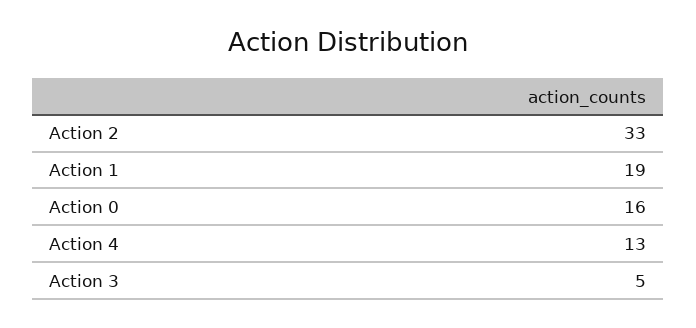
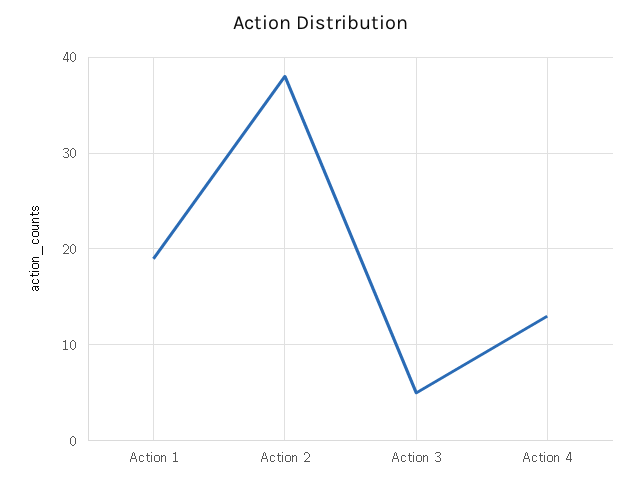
  {
-   "Action 2": 33,
+   "Action 2": 38,
    "Action 1": 19,
-   "Action 0": 16,
    "Action 4": 13,
    "Action 3": 5
  }

